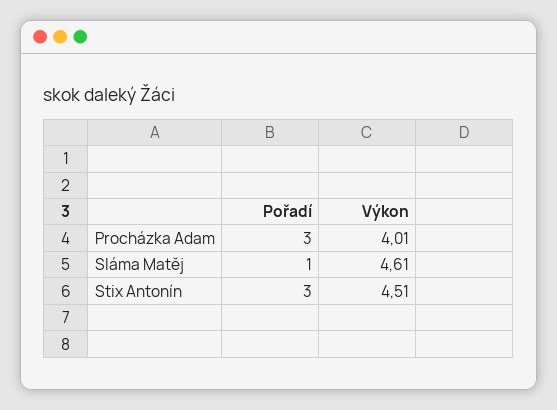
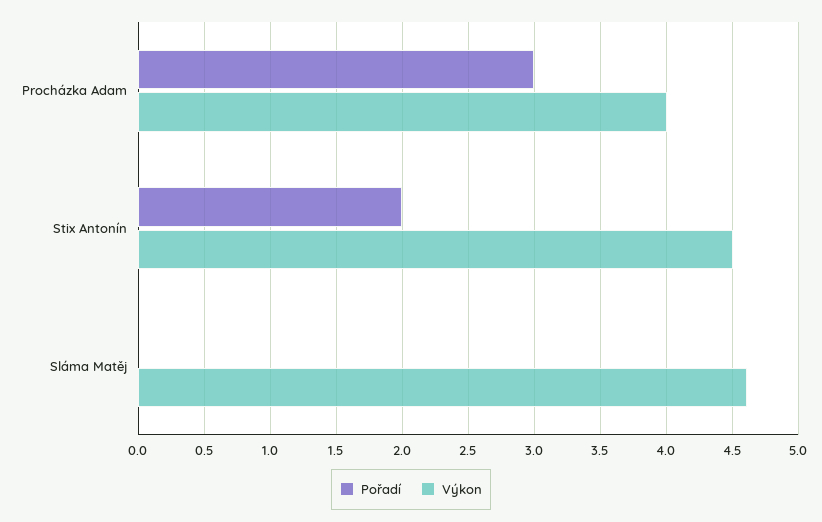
  {
    "Pořadí": {
      "Procházka Adam": 3,
-     "Sláma Matěj": 1,
+     "Sláma Matěj": 0,
-     "Stix Antonín": 3
+     "Stix Antonín": 2
    },
    "Výkon": {
      "Procházka Adam": 4.01,
      "Sláma Matěj": 4.61,
      "Stix Antonín": 4.51
    }
  }

